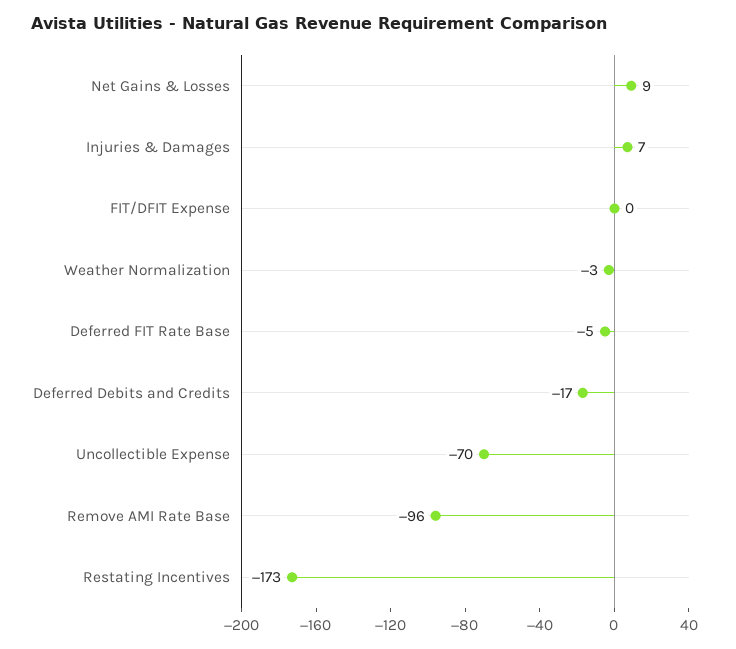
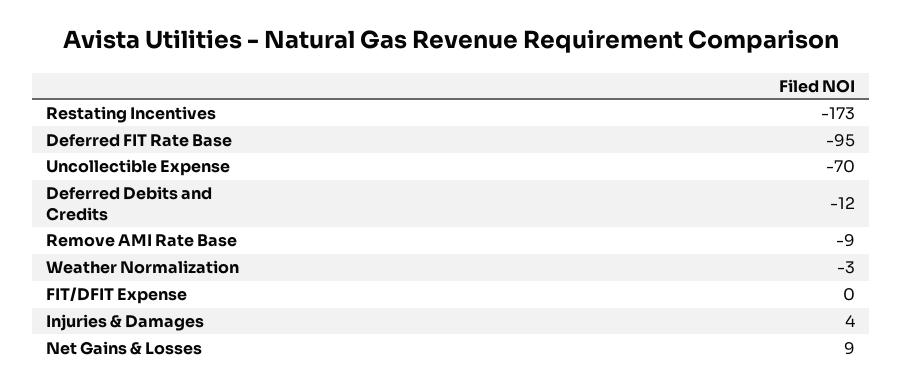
  {
    "Net Gains & Losses": 9,
-   "Injuries & Damages": 7,
+   "Injuries & Damages": 4,
    "FIT/DFIT Expense": 0,
    "Weather Normalization": -3,
-   "Deferred FIT Rate Base": -5,
+   "Deferred FIT Rate Base": -95,
-   "Deferred Debits and Credits": -17,
+   "Deferred Debits and Credits": -12,
    "Uncollectible Expense": -70,
-   "Remove AMI Rate Base": -96,
+   "Remove AMI Rate Base": -9,
    "Restating Incentives": -173
  }

